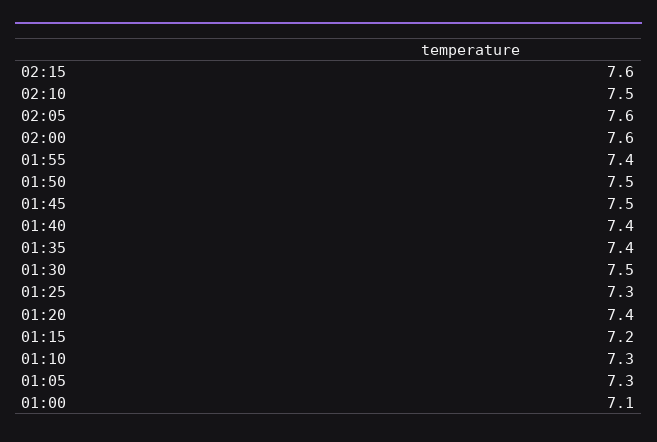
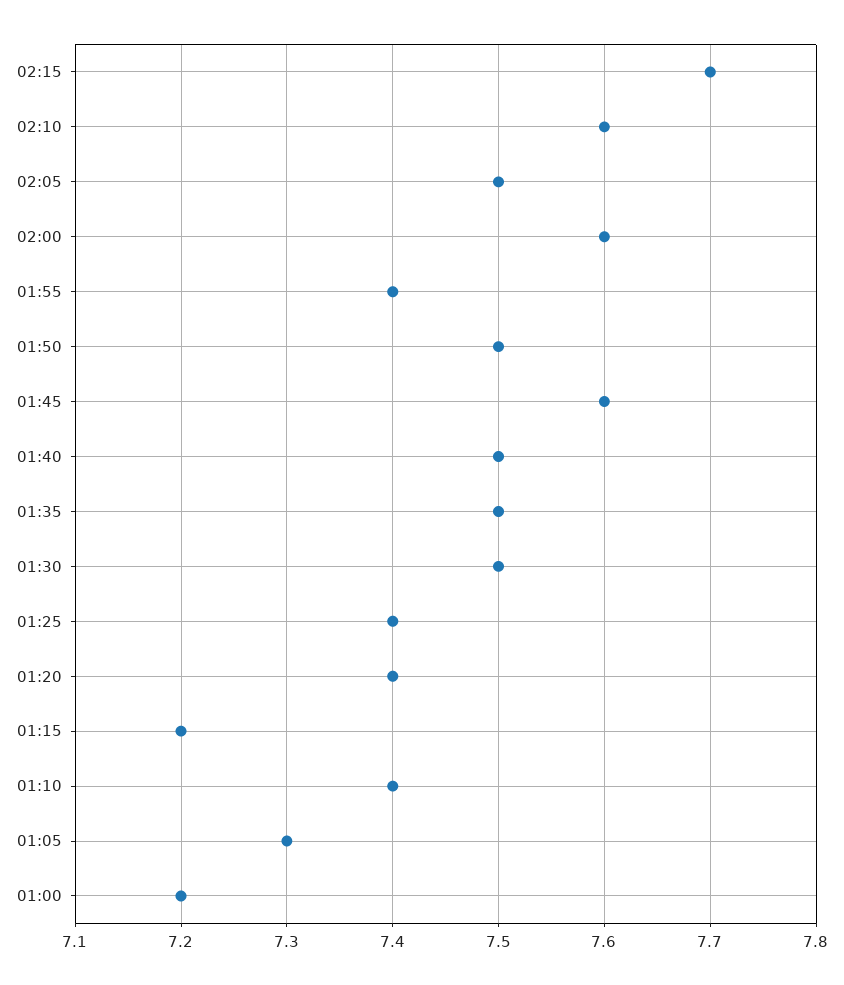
  {
-   "02:15": 7.6,
+   "02:15": 7.7,
-   "02:10": 7.5,
+   "02:10": 7.6,
-   "02:05": 7.6,
+   "02:05": 7.5,
    "02:00": 7.6,
    "01:55": 7.4,
    "01:50": 7.5,
-   "01:45": 7.5,
+   "01:45": 7.6,
-   "01:40": 7.4,
+   "01:40": 7.5,
-   "01:35": 7.4,
+   "01:35": 7.5,
    "01:30": 7.5,
-   "01:25": 7.3,
+   "01:25": 7.4,
    "01:20": 7.4,
    "01:15": 7.2,
-   "01:10": 7.3,
+   "01:10": 7.4,
    "01:05": 7.3,
-   "01:00": 7.1
+   "01:00": 7.2
  }

